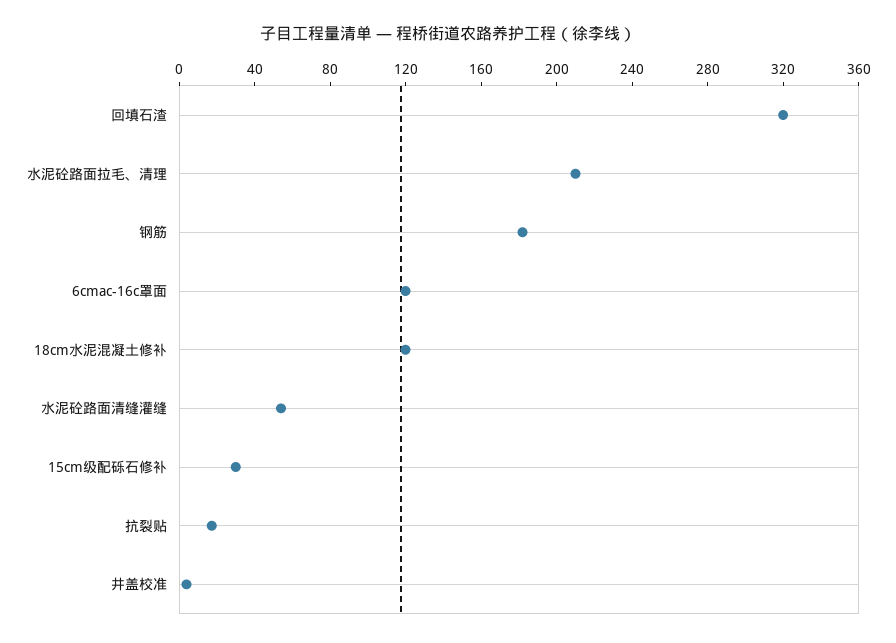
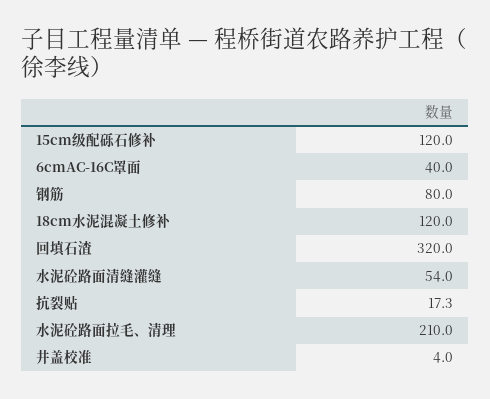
  {
    "回填石渣": 320,
    "水泥砼路面拉毛、清理": 210,
-   "钢筋": 180,
+   "钢筋": 80,
-   "6cmac-16c罩面": 120,
+   "6cmac-16c罩面": 40,
    "18cm水泥混凝土修补": 120,
    "水泥砼路面清缝灌缝": 54,
-   "15cm级配砾石修补": 30,
+   "15cm级配砾石修补": 120,
    "抗裂贴": 17.3,
    "井盖校准": 4
  }

